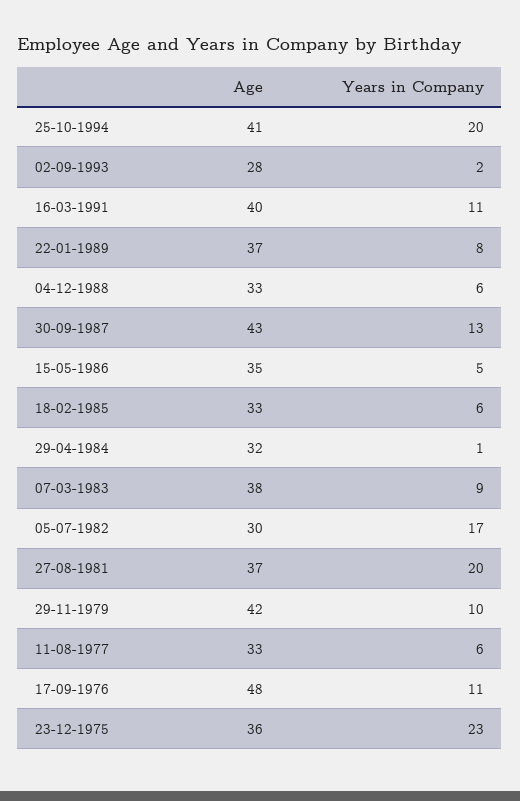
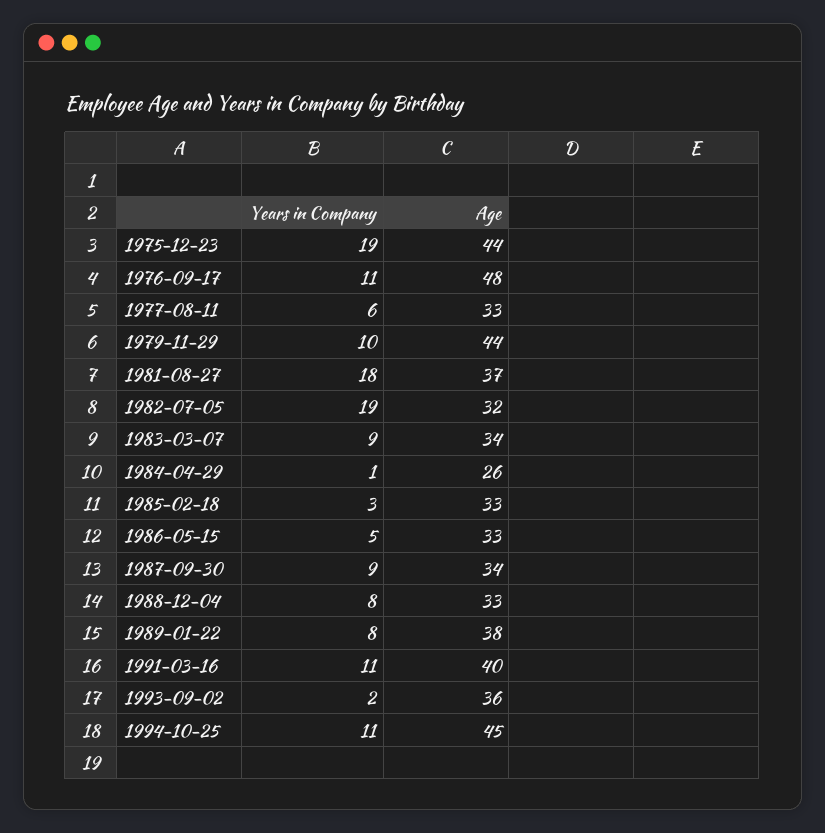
  {
    "Age": {
-     "25-10-1994": 41,
+     "25-10-1994": 45,
-     "02-09-1993": 28,
+     "02-09-1993": 36,
      "16-03-1991": 40,
-     "22-01-1989": 37,
+     "22-01-1989": 38,
      "04-12-1988": 33,
-     "30-09-1987": 43,
+     "30-09-1987": 34,
-     "15-05-1986": 35,
+     "15-05-1986": 33,
      "18-02-1985": 33,
-     "29-04-1984": 32,
+     "29-04-1984": 26,
-     "07-03-1983": 38,
+     "07-03-1983": 34,
-     "05-07-1982": 30,
+     "05-07-1982": 32,
      "27-08-1981": 37,
-     "29-11-1979": 42,
+     "29-11-1979": 44,
      "11-08-1977": 33,
      "17-09-1976": 48,
-     "23-12-1975": 36
+     "23-12-1975": 44
    },
    "Years in Company": {
-     "25-10-1994": 20,
+     "25-10-1994": 11,
      "02-09-1993": 2,
      "16-03-1991": 11,
      "22-01-1989": 8,
-     "04-12-1988": 6,
+     "04-12-1988": 8,
-     "30-09-1987": 13,
+     "30-09-1987": 9,
      "15-05-1986": 5,
-     "18-02-1985": 6,
+     "18-02-1985": 3,
      "29-04-1984": 1,
      "07-03-1983": 9,
-     "05-07-1982": 17,
+     "05-07-1982": 19,
-     "27-08-1981": 20,
+     "27-08-1981": 18,
      "29-11-1979": 10,
      "11-08-1977": 6,
      "17-09-1976": 11,
-     "23-12-1975": 23
+     "23-12-1975": 19
    }
  }

